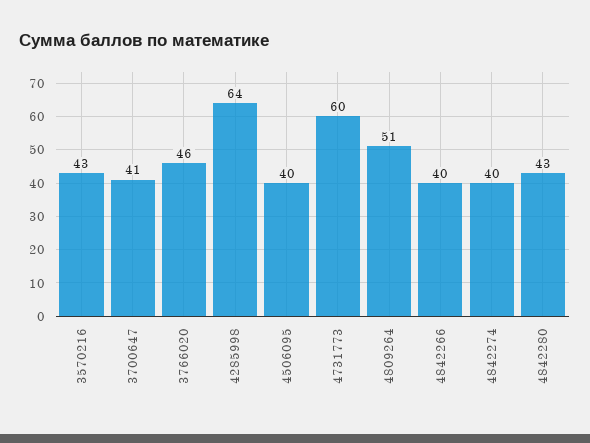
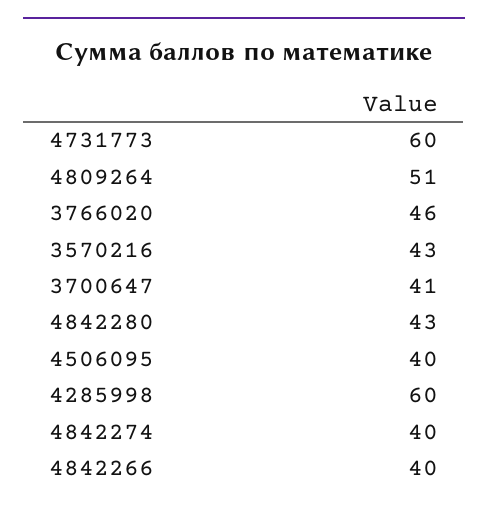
  {
    "3570216": 43,
    "3700647": 41,
    "3766020": 46,
-   "4285998": 64,
+   "4285998": 60,
    "4506095": 40,
    "4731773": 60,
    "4809264": 51,
    "4842266": 40,
    "4842274": 40,
    "4842280": 43
  }

